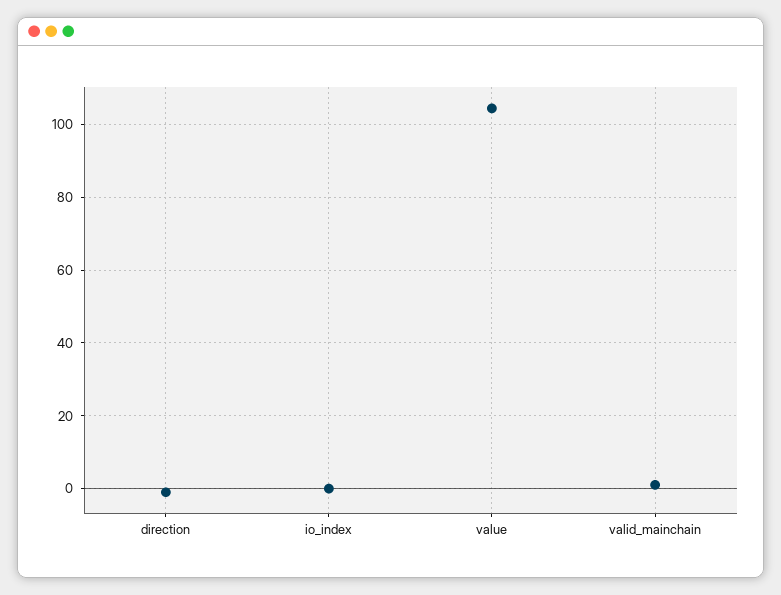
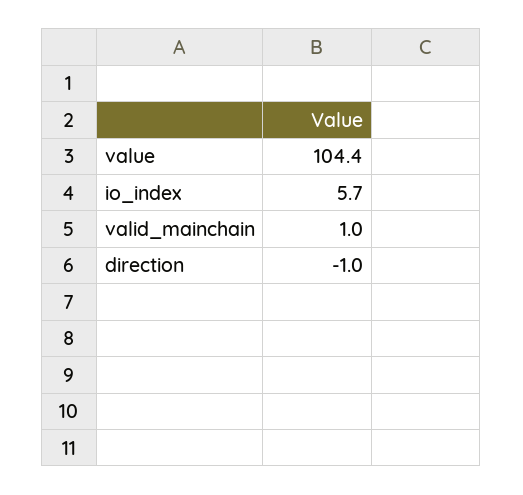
  {
    "direction": -1,
-   "io_index": 0,
+   "io_index": 5.7,
    "value": 104.4,
    "valid_mainchain": 1
  }

